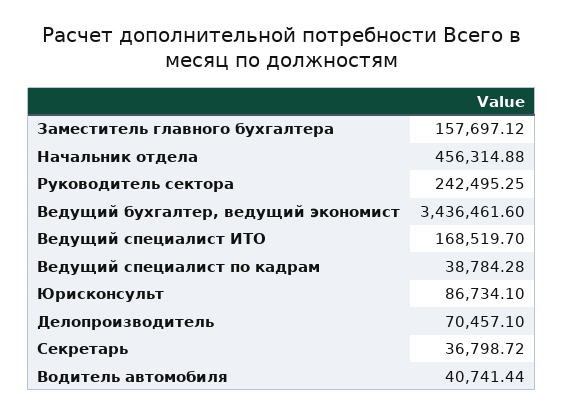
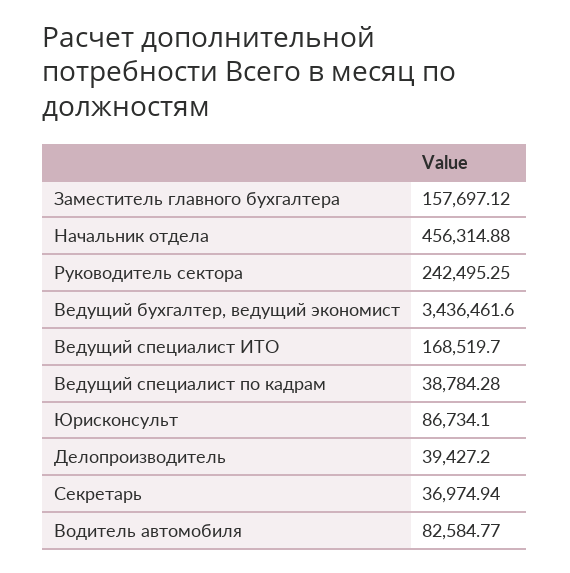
  {
    "Заместитель главного бухгалтера": 157697.12,
    "Начальник отдела": 456314.88,
    "Руководитель сектора": 242495.25,
    "Ведущий бухгалтер, ведущий экономист": 3436461.6,
    "Ведущий специалист ИТО": 168519.7,
    "Ведущий специалист по кадрам": 38784.28,
    "Юрисконсульт": 86734.1,
-   "Делопроизводитель": 70457.1,
+   "Делопроизводитель": 39427.2,
-   "Секретарь": 36798.72,
+   "Секретарь": 36974.94,
-   "Водитель автомобиля": 40741.44
+   "Водитель автомобиля": 82584.77
  }

